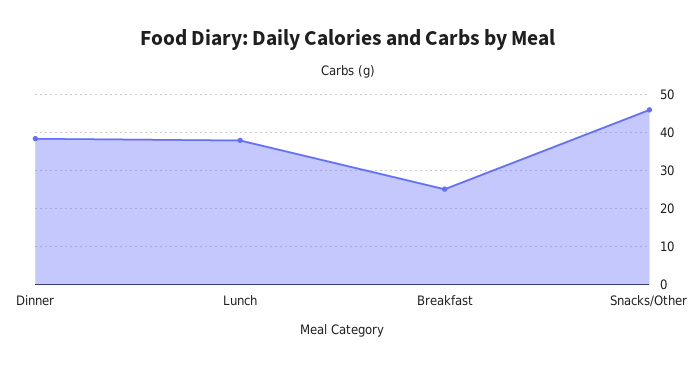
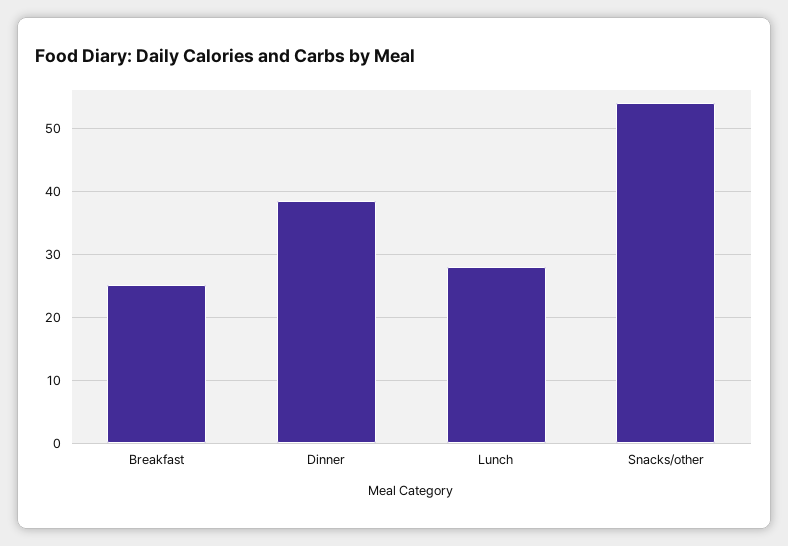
  {
    "Dinner": 39,
-   "Lunch": 38,
+   "Lunch": 28,
    "Breakfast": 25,
-   "Snacks/Other": 46
+   "Snacks/Other": 54
  }

